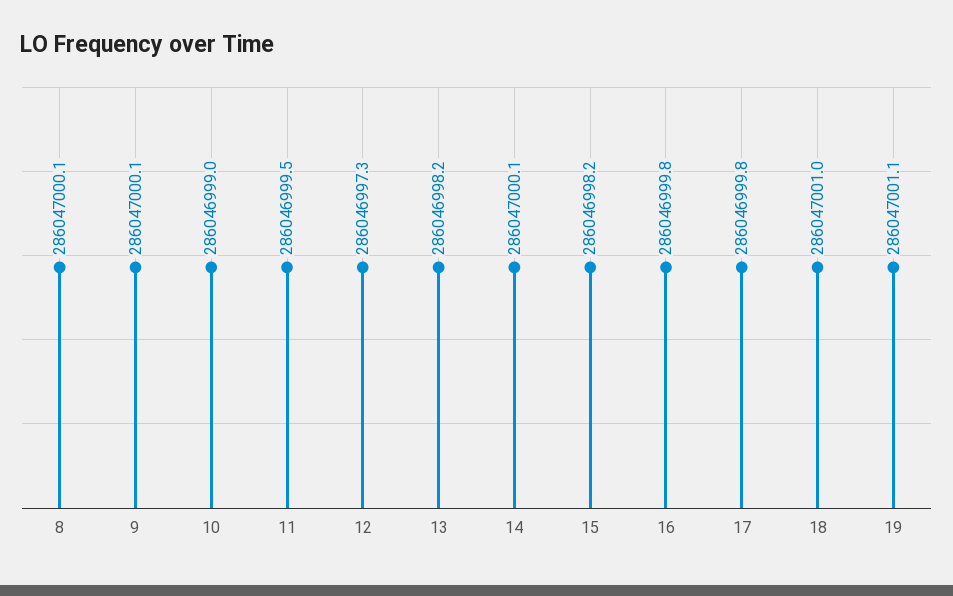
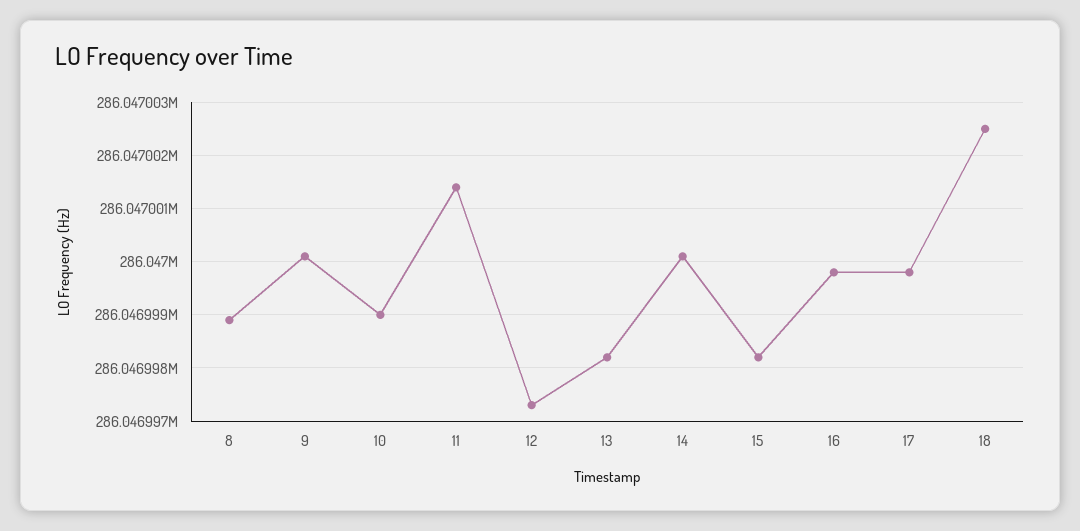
  {
-   "8": 286047000.1,
+   "8": 286046999,
    "9": 286047000.1,
    "10": 286046999,
-   "11": 286046999.5,
+   "11": 286047001.5,
    "12": 286046997.3,
    "13": 286046998.2,
    "14": 286047000.1,
    "15": 286046998.2,
    "16": 286046999.8,
    "17": 286046999.8,
-   "18": 286047001,
+   "18": 286047002.5
-   "19": 286047001.1
  }

